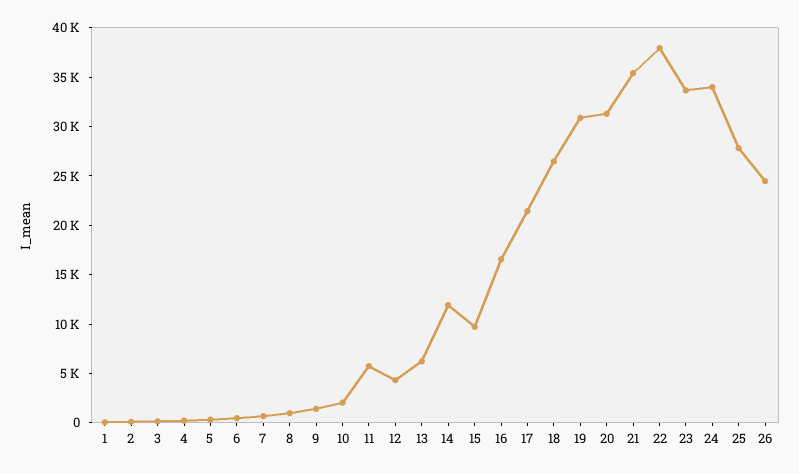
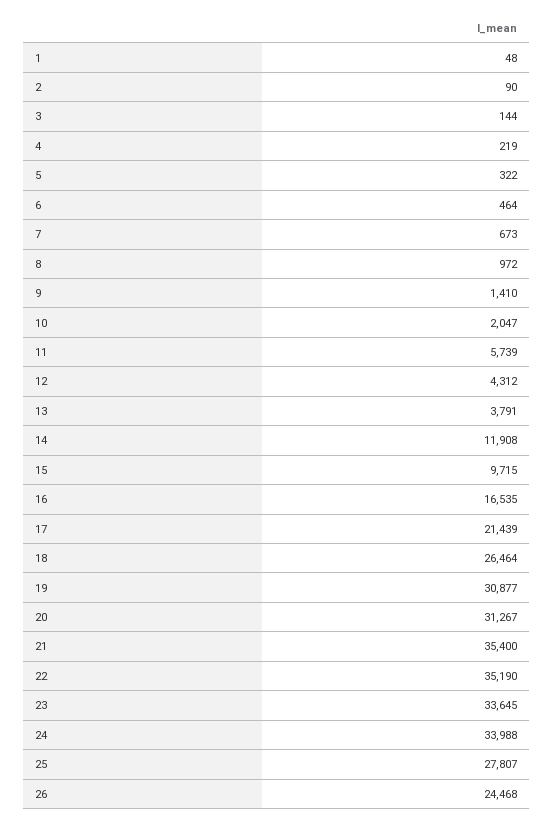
  {
    "1": 48,
    "2": 90,
    "3": 144,
    "4": 219,
    "5": 322,
    "6": 464,
    "7": 673,
    "8": 972,
    "9": 1410,
    "10": 2047,
    "11": 5739,
    "12": 4312,
-   "13": 6000,
+   "13": 3791,
    "14": 11908,
    "15": 9715,
    "16": 16535,
    "17": 21439,
    "18": 26464,
    "19": 30877,
    "20": 31267,
    "21": 35400,
-   "22": 38000,
+   "22": 35190,
    "23": 33645,
    "24": 33988,
    "25": 27807,
    "26": 24468
  }

